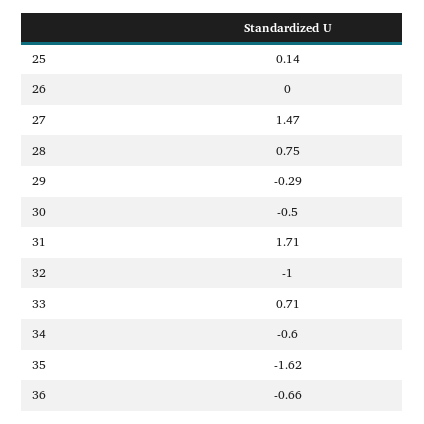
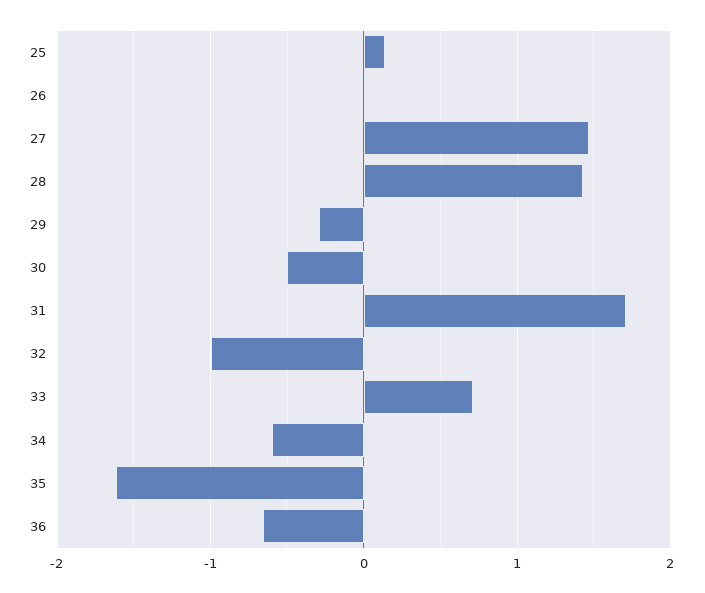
  {
    "25": 0.14,
    "26": 0,
    "27": 1.47,
-   "28": 0.75,
+   "28": 1.4,
    "29": -0.29,
    "30": -0.5,
    "31": 1.71,
    "32": -1,
    "33": 0.71,
    "34": -0.6,
    "35": -1.62,
    "36": -0.66
  }

